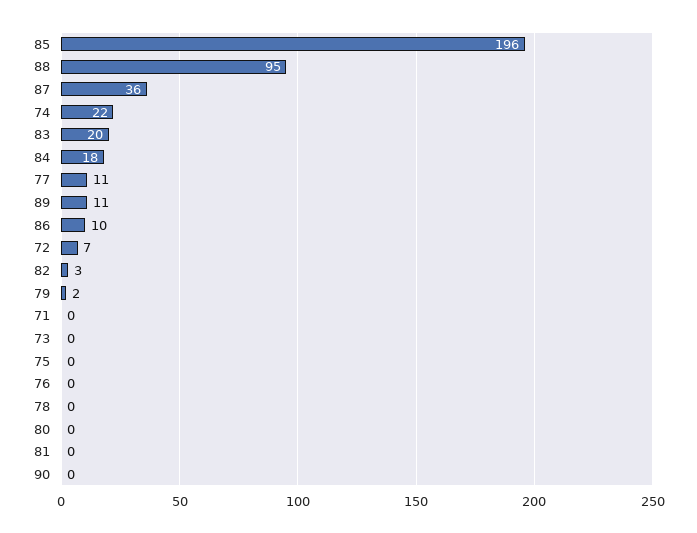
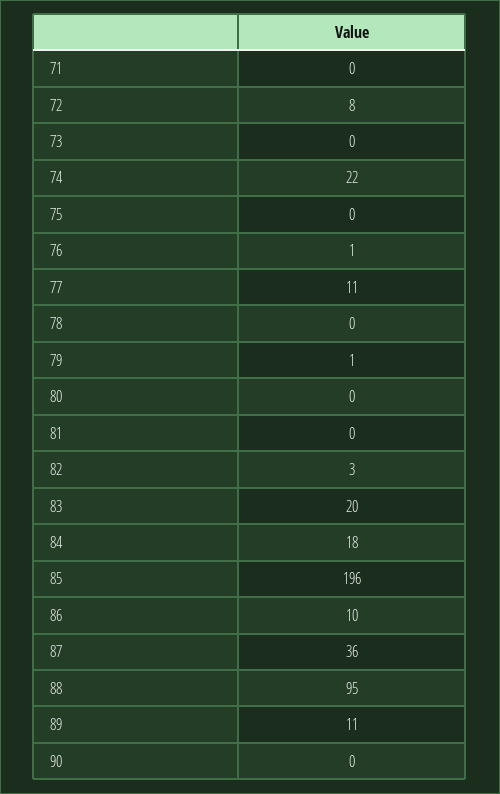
  {
    "85": 196,
    "88": 95,
    "87": 36,
    "74": 22,
    "83": 20,
    "84": 18,
    "77": 11,
    "89": 11,
    "86": 10,
-   "72": 7,
+   "72": 8,
    "82": 3,
-   "79": 2,
+   "79": 1,
    "71": 0,
    "73": 0,
    "75": 0,
-   "76": 0,
+   "76": 1,
    "78": 0,
    "80": 0,
    "81": 0,
    "90": 0
  }

